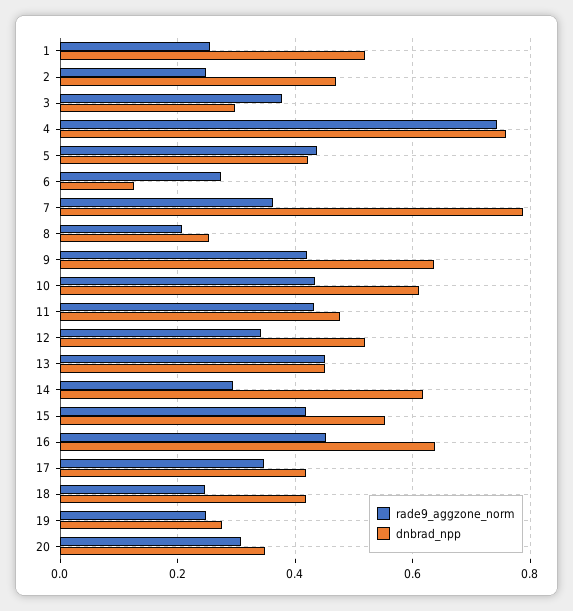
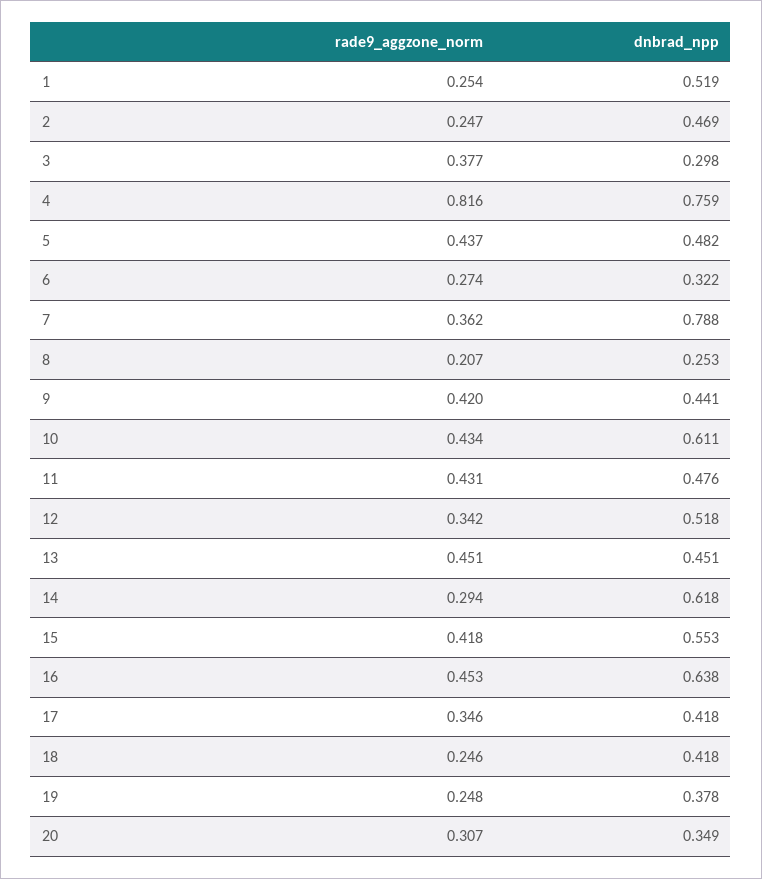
  {
    "rade9_aggzone_norm": {
      "1": 0.254,
      "2": 0.247,
      "3": 0.377,
-     "4": 0.74,
+     "4": 0.816,
      "5": 0.437,
      "6": 0.274,
      "7": 0.362,
      "8": 0.207,
      "9": 0.42,
      "10": 0.434,
      "11": 0.431,
      "12": 0.342,
      "13": 0.451,
      "14": 0.294,
      "15": 0.418,
      "16": 0.453,
      "17": 0.346,
      "18": 0.246,
      "19": 0.248,
      "20": 0.307
    },
    "dnbrad_npp": {
      "1": 0.519,
      "2": 0.469,
      "3": 0.298,
      "4": 0.759,
-     "5": 0.42,
+     "5": 0.482,
-     "6": 0.12,
+     "6": 0.322,
      "7": 0.788,
      "8": 0.253,
-     "9": 0.64,
+     "9": 0.441,
      "10": 0.611,
      "11": 0.476,
      "12": 0.518,
      "13": 0.451,
      "14": 0.618,
      "15": 0.553,
      "16": 0.638,
      "17": 0.418,
      "18": 0.418,
-     "19": 0.28,
+     "19": 0.378,
      "20": 0.349
    }
  }

